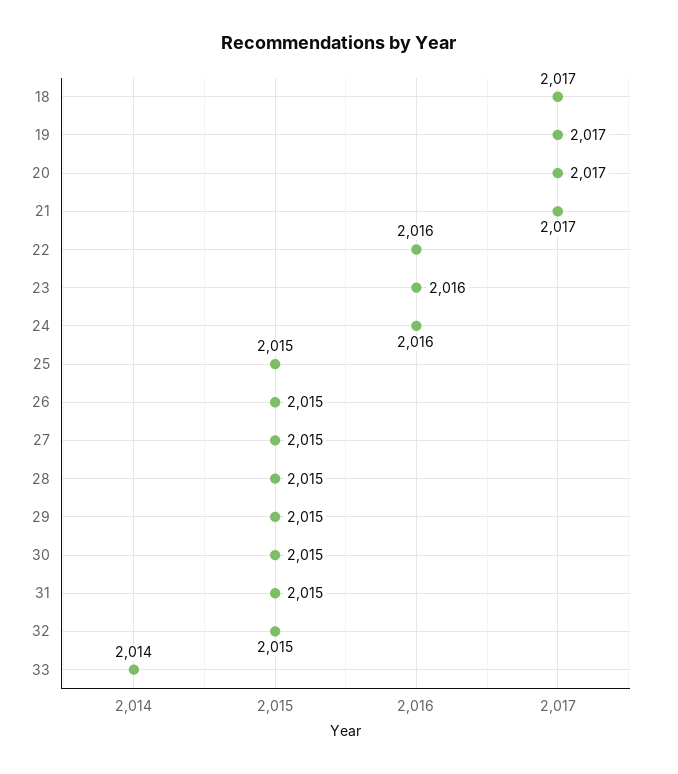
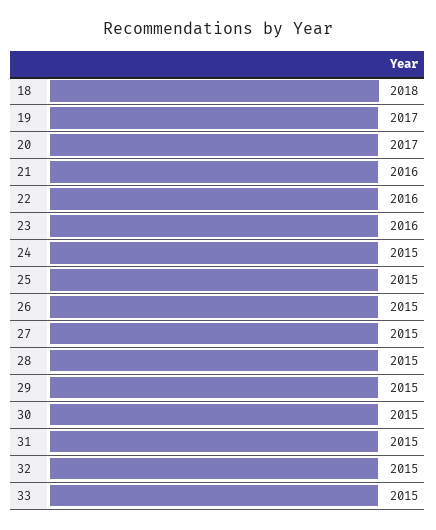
  {
-   "18": 2017,
+   "18": 2018,
    "19": 2017,
    "20": 2017,
-   "21": 2017,
+   "21": 2016,
    "22": 2016,
    "23": 2016,
-   "24": 2016,
+   "24": 2015,
    "25": 2015,
    "26": 2015,
    "27": 2015,
    "28": 2015,
    "29": 2015,
    "30": 2015,
    "31": 2015,
    "32": 2015,
-   "33": 2014
+   "33": 2015
  }

